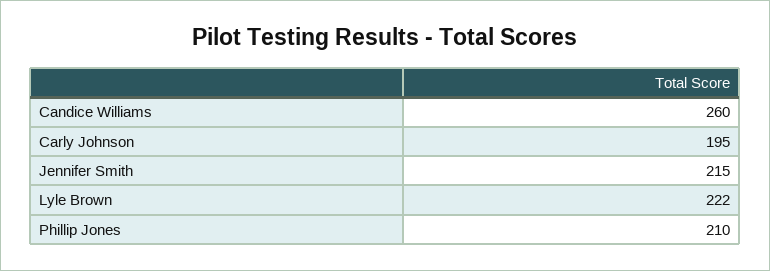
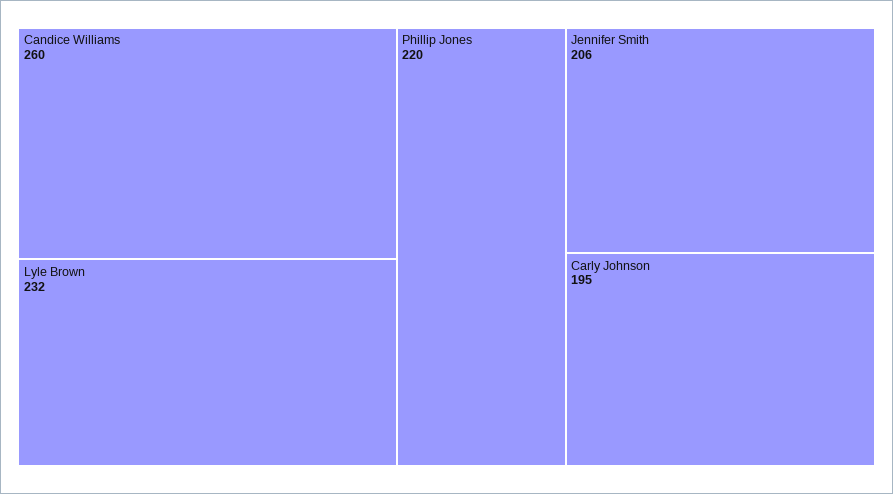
  {
    "Candice Williams": 260,
    "Carly Johnson": 195,
-   "Jennifer Smith": 215,
+   "Jennifer Smith": 206,
-   "Lyle Brown": 222,
+   "Lyle Brown": 232,
-   "Phillip Jones": 210
+   "Phillip Jones": 220
  }

